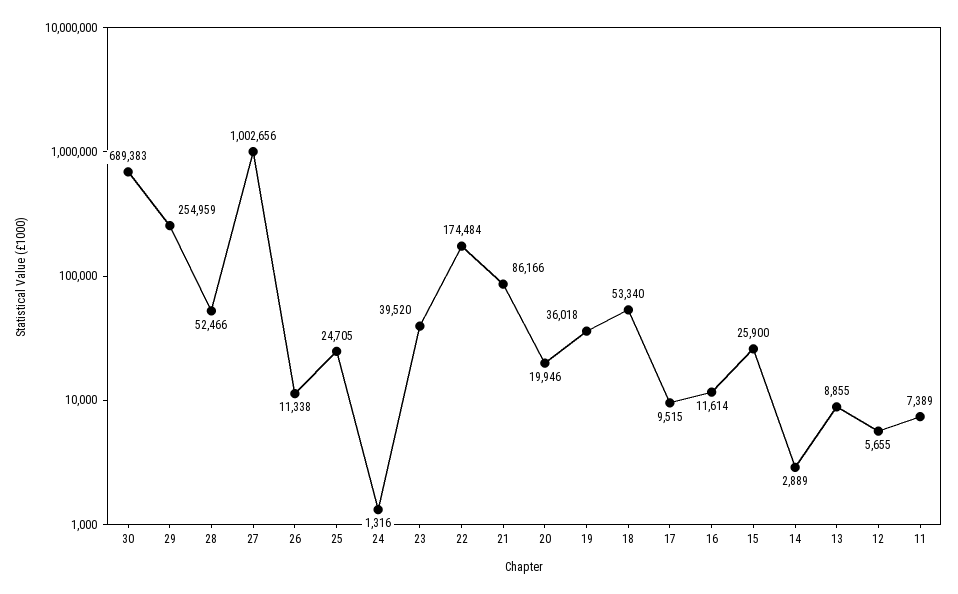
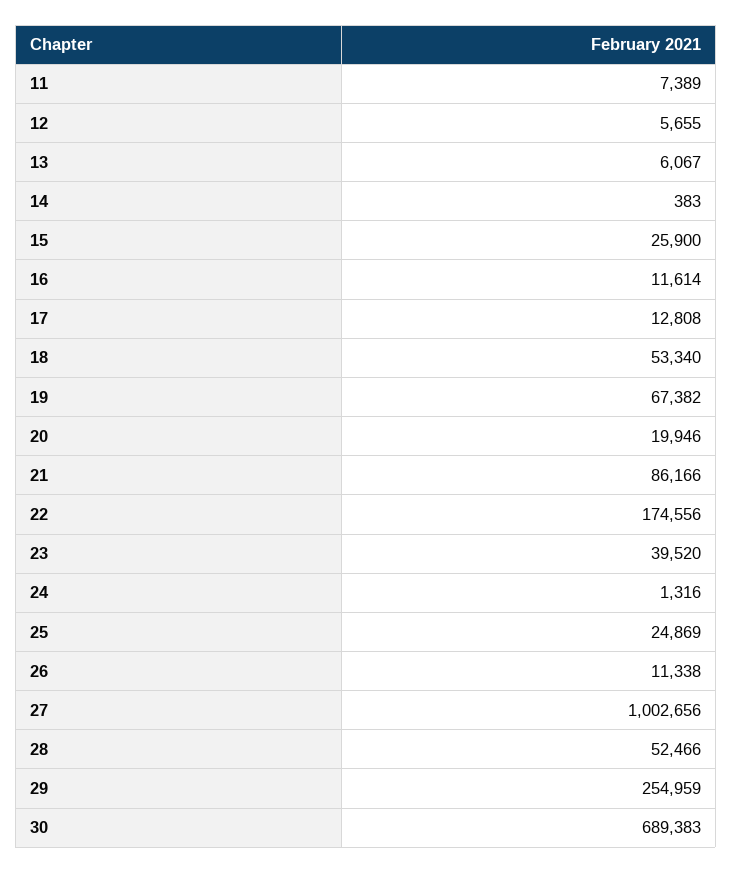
  {
    "30": 689383,
    "29": 254959,
    "28": 52466,
    "27": 1002656,
    "26": 11338,
-   "25": 24705,
+   "25": 24869,
    "24": 1316,
    "23": 39520,
-   "22": 174484,
+   "22": 174556,
    "21": 86166,
    "20": 19946,
-   "19": 36018,
+   "19": 67382,
    "18": 53340,
-   "17": 9515,
+   "17": 12808,
    "16": 11614,
    "15": 25900,
-   "14": 2889,
+   "14": 383,
-   "13": 8855,
+   "13": 6067,
    "12": 5655,
    "11": 7389
  }

